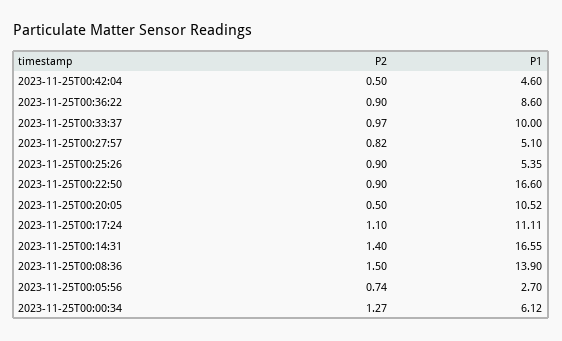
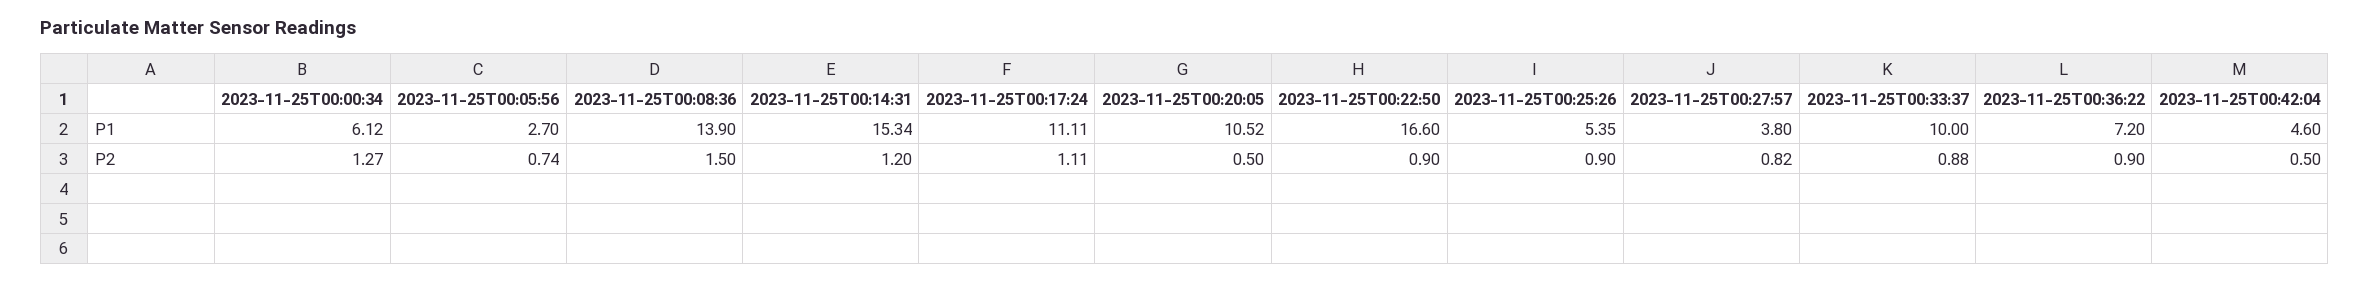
  {
    "P2": {
      "2023-11-25T00:42:04": 0.5,
      "2023-11-25T00:36:22": 0.9,
-     "2023-11-25T00:33:37": 0.97,
+     "2023-11-25T00:33:37": 0.88,
      "2023-11-25T00:27:57": 0.82,
      "2023-11-25T00:25:26": 0.9,
      "2023-11-25T00:22:50": 0.9,
      "2023-11-25T00:20:05": 0.5,
-     "2023-11-25T00:17:24": 1.1,
+     "2023-11-25T00:17:24": 1.11,
-     "2023-11-25T00:14:31": 1.4,
+     "2023-11-25T00:14:31": 1.2,
      "2023-11-25T00:08:36": 1.5,
      "2023-11-25T00:05:56": 0.74,
      "2023-11-25T00:00:34": 1.27
    },
    "P1": {
      "2023-11-25T00:42:04": 4.6,
-     "2023-11-25T00:36:22": 8.6,
+     "2023-11-25T00:36:22": 7.2,
      "2023-11-25T00:33:37": 10,
-     "2023-11-25T00:27:57": 5.1,
+     "2023-11-25T00:27:57": 3.8,
      "2023-11-25T00:25:26": 5.35,
      "2023-11-25T00:22:50": 16.6,
      "2023-11-25T00:20:05": 10.52,
      "2023-11-25T00:17:24": 11.11,
-     "2023-11-25T00:14:31": 16.55,
+     "2023-11-25T00:14:31": 15.34,
      "2023-11-25T00:08:36": 13.9,
      "2023-11-25T00:05:56": 2.7,
      "2023-11-25T00:00:34": 6.12
    }
  }

